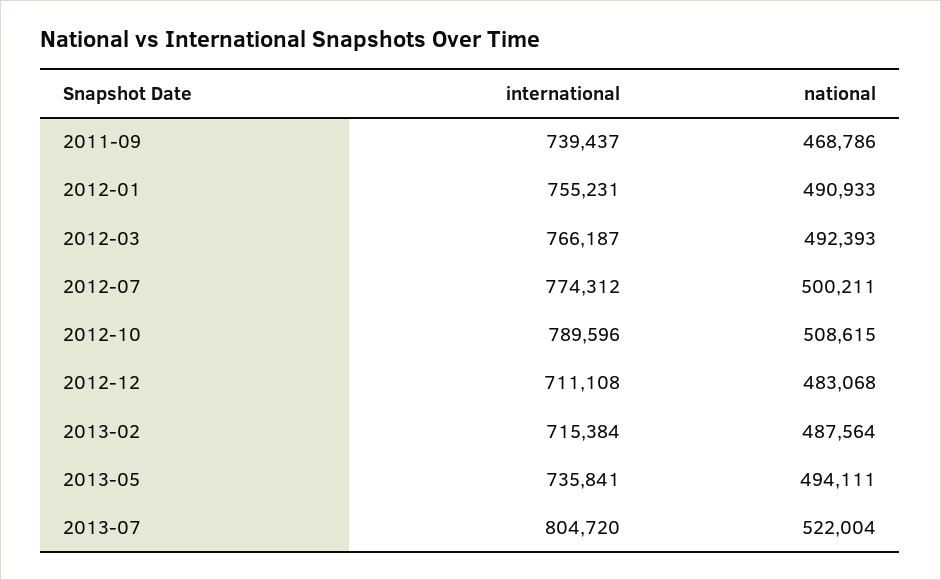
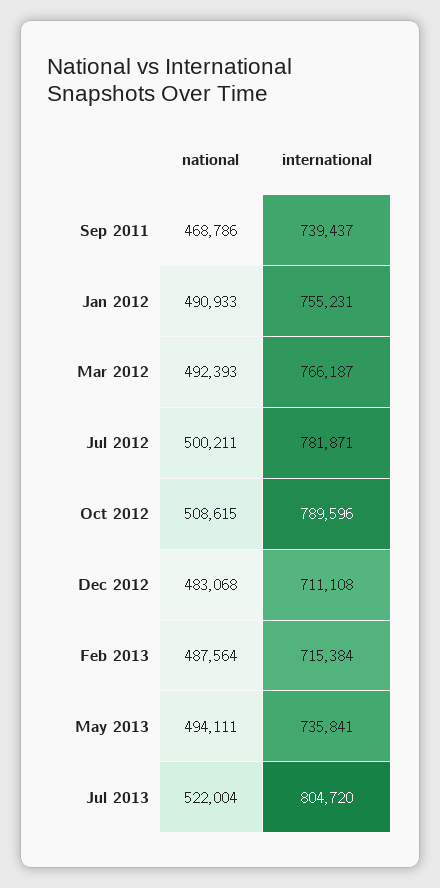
  {
    "international": {
      "2011-09": 739437,
      "2012-01": 755231,
      "2012-03": 766187,
-     "2012-07": 774312,
+     "2012-07": 781871,
      "2012-10": 789596,
      "2012-12": 711108,
      "2013-02": 715384,
      "2013-05": 735841,
      "2013-07": 804720
    },
    "national": {
      "2011-09": 468786,
      "2012-01": 490933,
      "2012-03": 492393,
      "2012-07": 500211,
      "2012-10": 508615,
      "2012-12": 483068,
      "2013-02": 487564,
      "2013-05": 494111,
      "2013-07": 522004
    }
  }

